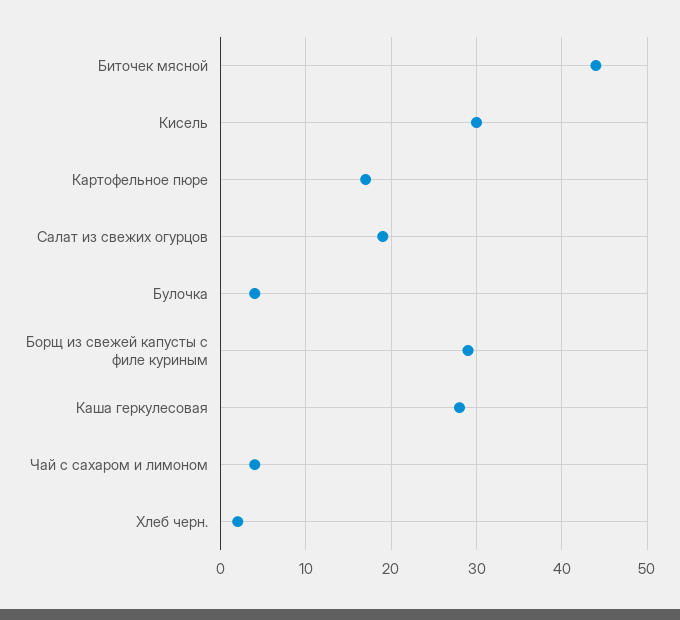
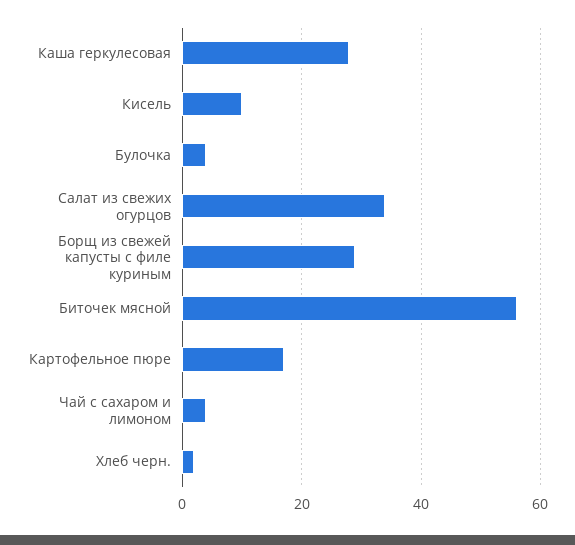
  {
-   "Биточек мясной": 44,
+   "Биточек мясной": 55,
-   "Кисель": 30,
+   "Кисель": 10,
    "Картофельное пюре": 17,
-   "Салат из свежих огурцов": 19,
+   "Салат из свежих огурцов": 35,
    "Булочка": 4,
    "Борщ из свежей капусты с филе куриным": 29,
    "Каша геркулесовая": 28,
    "Чай с сахаром и лимоном": 4,
    "Хлеб черн.": 2
  }

